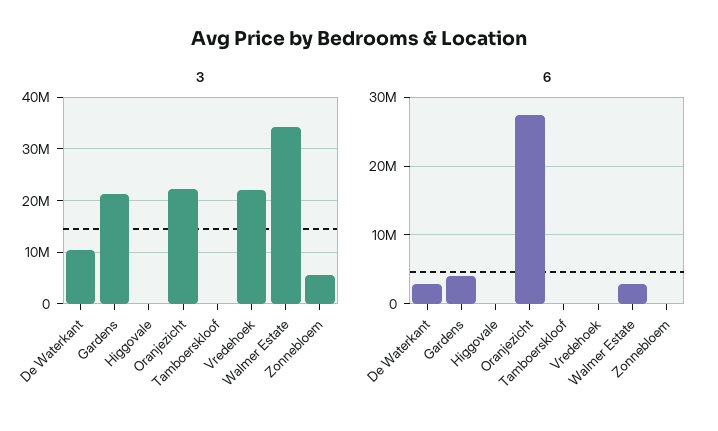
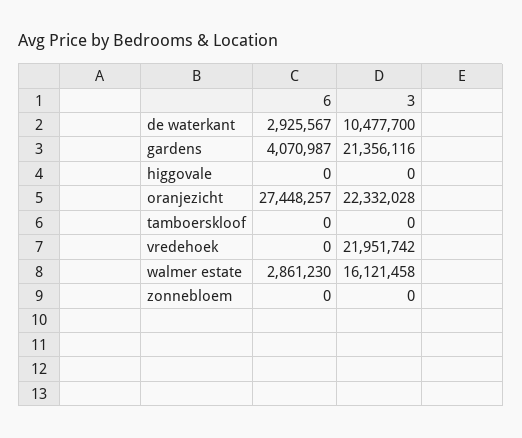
  {
    "3": {
      "De Waterkant": 10477700,
      "Gardens": 21356116,
      "Higgovale": 0,
      "Oranjezicht": 22332028,
      "Tamboerskloof": 0,
      "Vredehoek": 21951742,
-     "Walmer Estate": 34000000,
+     "Walmer Estate": 16121458,
-     "Zonnebloem": 6000000
+     "Zonnebloem": 0
    },
    "6": {
      "De Waterkant": 2925567,
      "Gardens": 4070987,
      "Higgovale": 0,
      "Oranjezicht": 27448257,
      "Tamboerskloof": 0,
      "Vredehoek": 0,
      "Walmer Estate": 2861230,
      "Zonnebloem": 0
    }
  }

